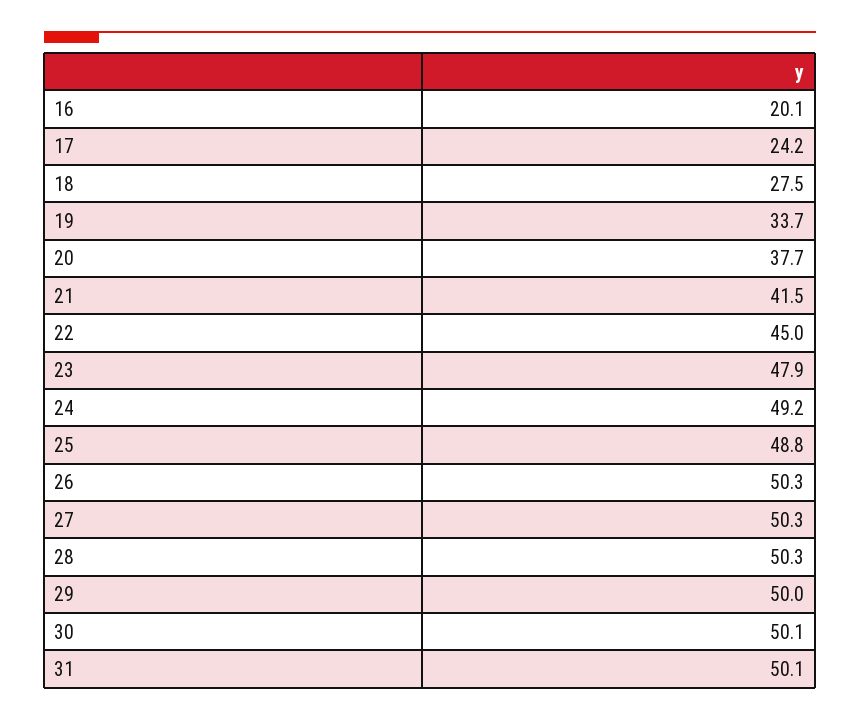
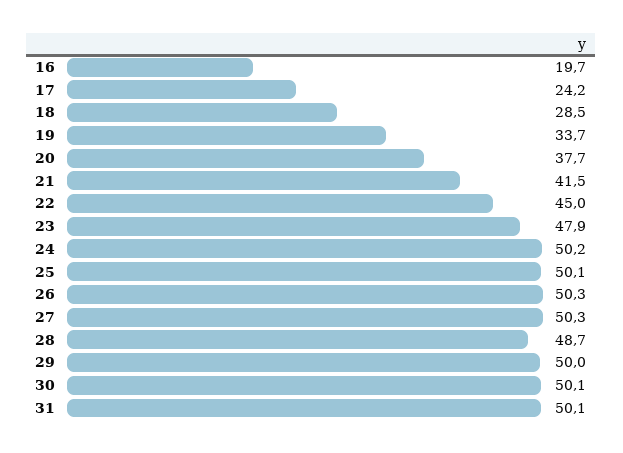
  {
-   "16": 20.1,
+   "16": 19.7,
    "17": 24.2,
-   "18": 27.5,
+   "18": 28.5,
    "19": 33.7,
    "20": 37.7,
    "21": 41.5,
    "22": 45,
    "23": 47.9,
-   "24": 49.2,
+   "24": 50.2,
-   "25": 48.8,
+   "25": 50.1,
    "26": 50.3,
    "27": 50.3,
-   "28": 50.3,
+   "28": 48.7,
    "29": 50,
    "30": 50.1,
    "31": 50.1
  }

